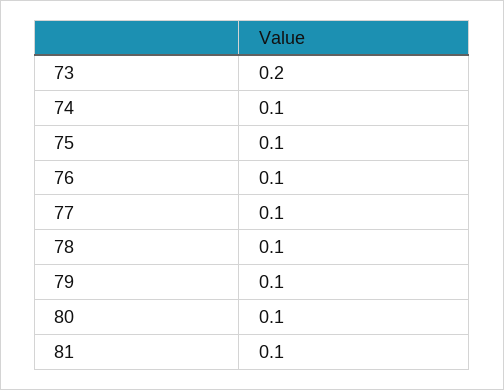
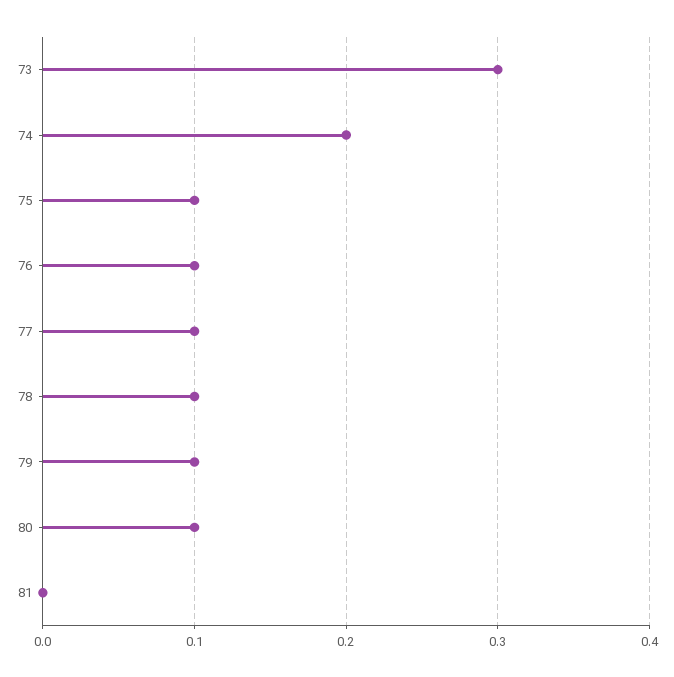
  {
-   "73": 0.2,
+   "73": 0.3,
-   "74": 0.1,
+   "74": 0.2,
    "75": 0.1,
    "76": 0.1,
    "77": 0.1,
    "78": 0.1,
    "79": 0.1,
    "80": 0.1,
-   "81": 0.1
+   "81": 0
  }

